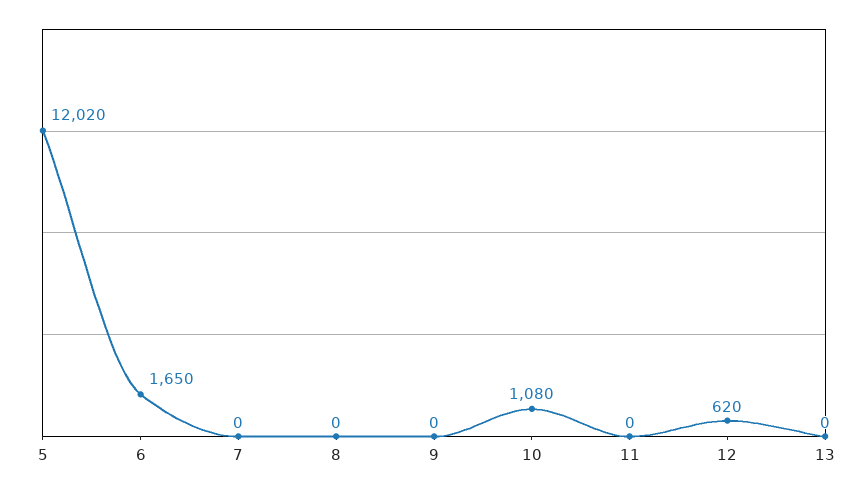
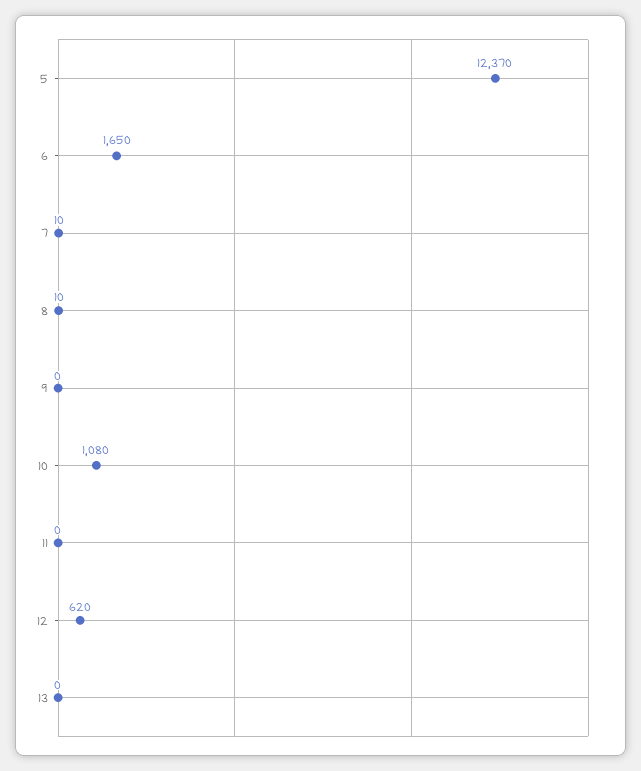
  {
-   "5": 12020,
+   "5": 12370,
    "6": 1650,
-   "7": 0,
+   "7": 10,
-   "8": 0,
+   "8": 10,
    "9": 0,
    "10": 1080,
    "11": 0,
    "12": 620,
    "13": 0
  }

